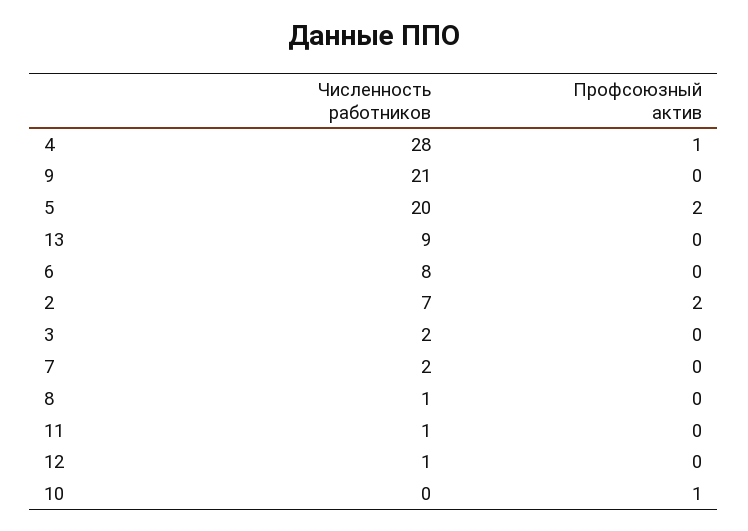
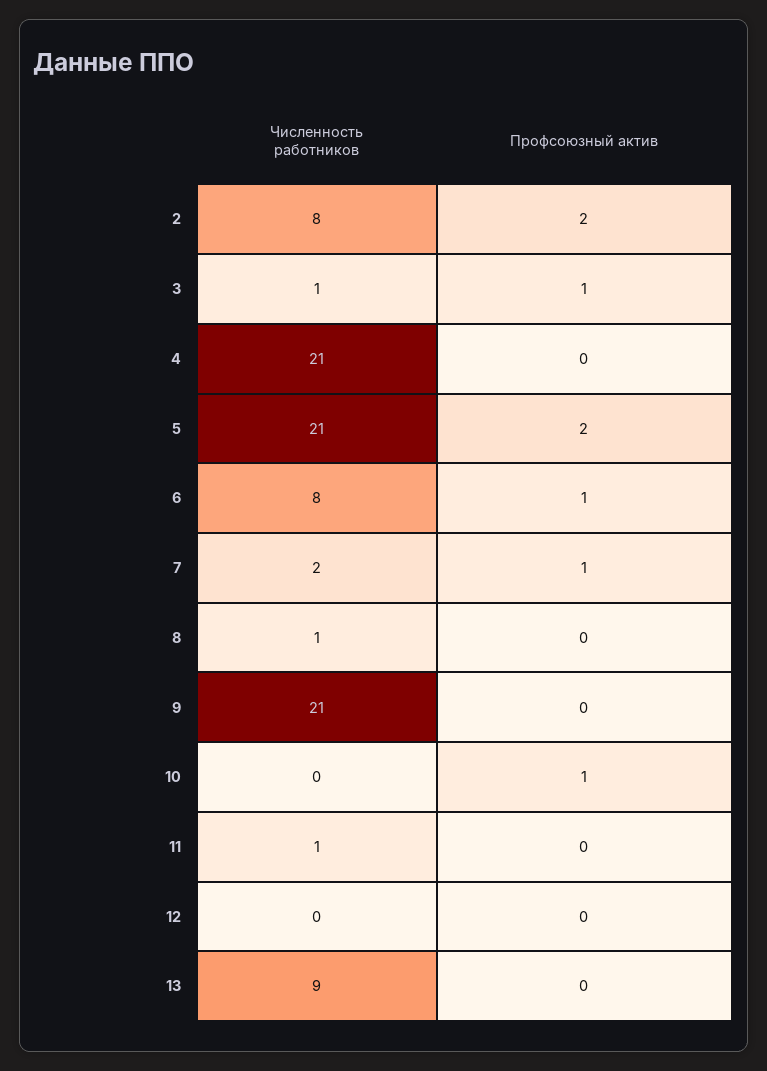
  {
    "Численность работников": {
-     "4": 28,
+     "4": 21,
      "9": 21,
-     "5": 20,
+     "5": 21,
      "13": 9,
      "6": 8,
-     "2": 7,
+     "2": 8,
-     "3": 2,
+     "3": 1,
      "7": 2,
      "8": 1,
      "11": 1,
-     "12": 1,
+     "12": 0,
      "10": 0
    },
    "Профсоюзный актив": {
-     "4": 1,
+     "4": 0,
      "9": 0,
      "5": 2,
      "13": 0,
-     "6": 0,
+     "6": 1,
      "2": 2,
-     "3": 0,
+     "3": 1,
-     "7": 0,
+     "7": 1,
      "8": 0,
      "11": 0,
      "12": 0,
      "10": 1
    }
  }

